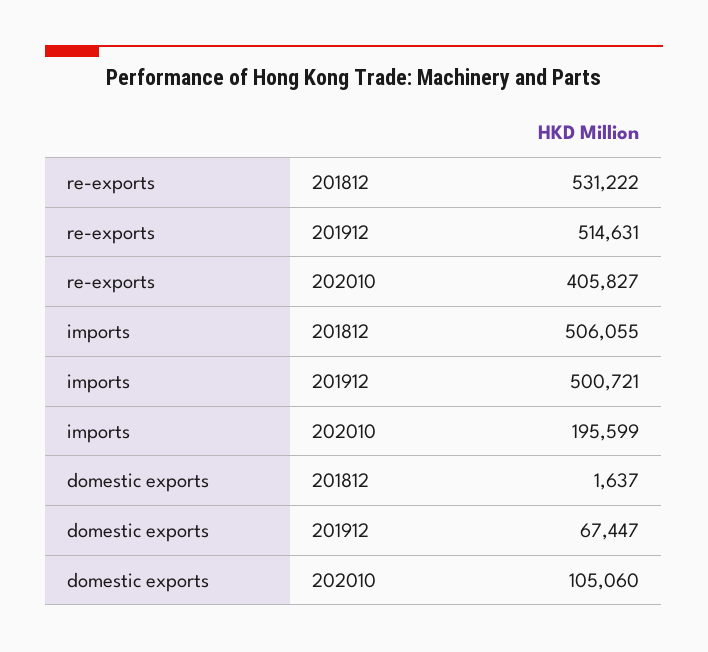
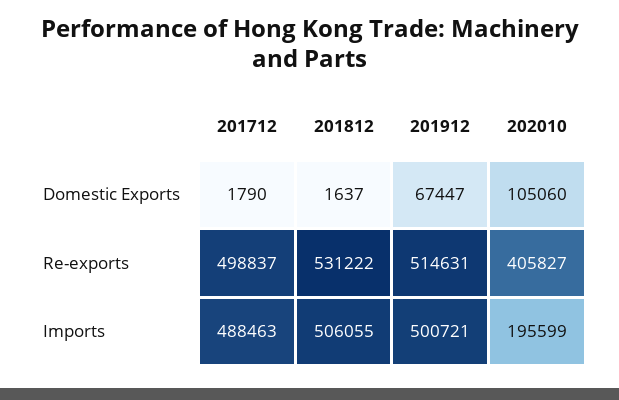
  {
    "re-exports": {
      "201812": 531222,
      "201912": 514631,
-     "202010": 405827
+     "202010": 405827,
+     "201712": 498837
    },
    "imports": {
      "201812": 506055,
      "201912": 500721,
-     "202010": 195599
+     "202010": 195599,
+     "201712": 488463
    },
    "domestic exports": {
      "201812": 1637,
      "201912": 67447,
-     "202010": 105060
+     "202010": 105060,
+     "201712": 1790
    }
  }

